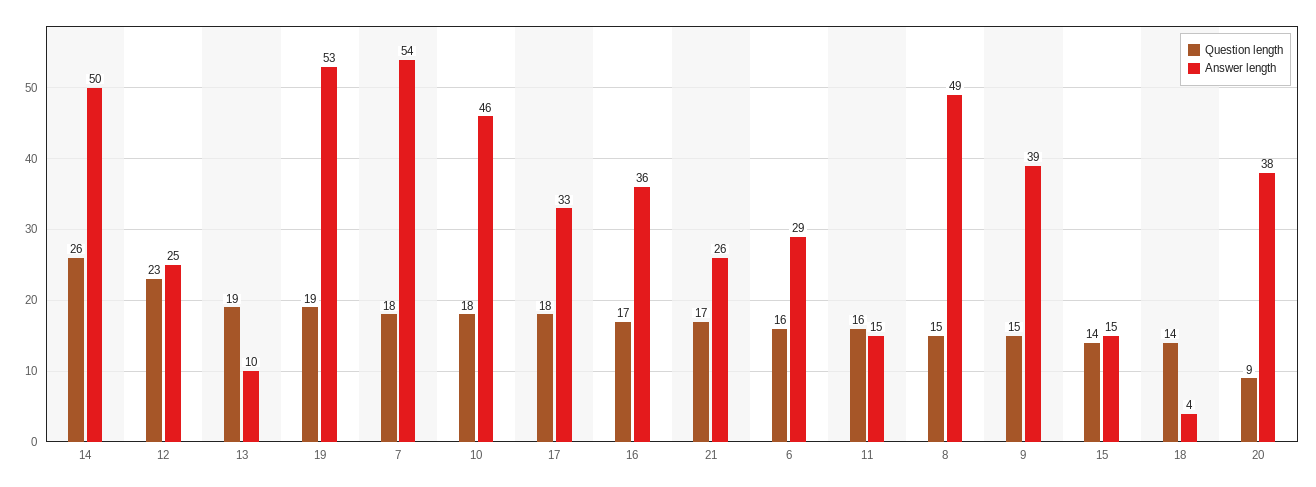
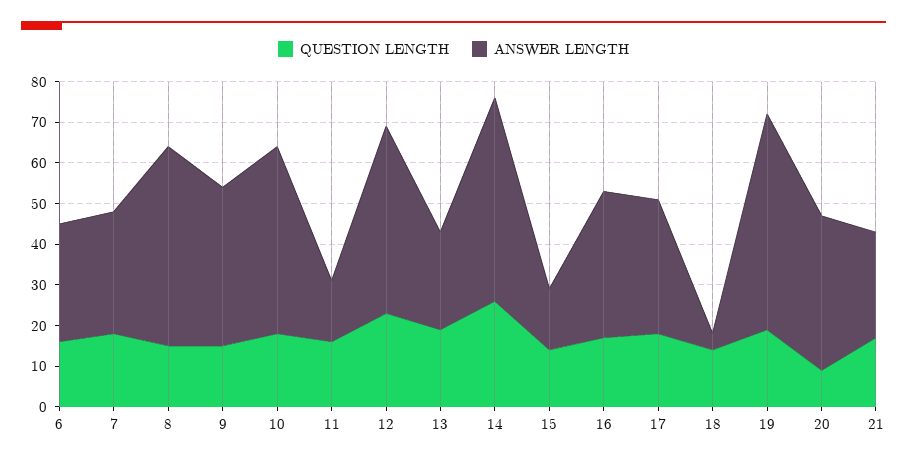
  {
    "Question length": {
      "14": 26,
      "12": 23,
      "13": 19,
      "19": 19,
      "7": 18,
      "10": 18,
      "17": 18,
      "16": 17,
      "21": 17,
      "6": 16,
      "11": 16,
      "8": 15,
      "9": 15,
      "15": 14,
      "18": 14,
      "20": 9
    },
    "Answer length": {
      "14": 50,
-     "12": 25,
+     "12": 45,
-     "13": 10,
+     "13": 25,
      "19": 53,
-     "7": 54,
+     "7": 30,
      "10": 46,
      "17": 33,
      "16": 36,
      "21": 26,
      "6": 29,
      "11": 15,
      "8": 49,
      "9": 39,
      "15": 15,
      "18": 4,
      "20": 38
    }
  }

